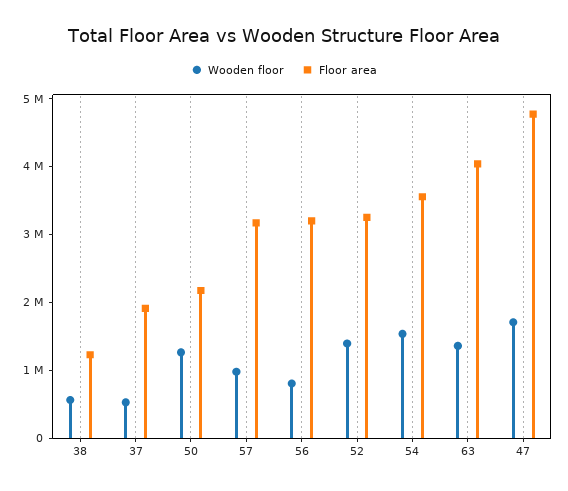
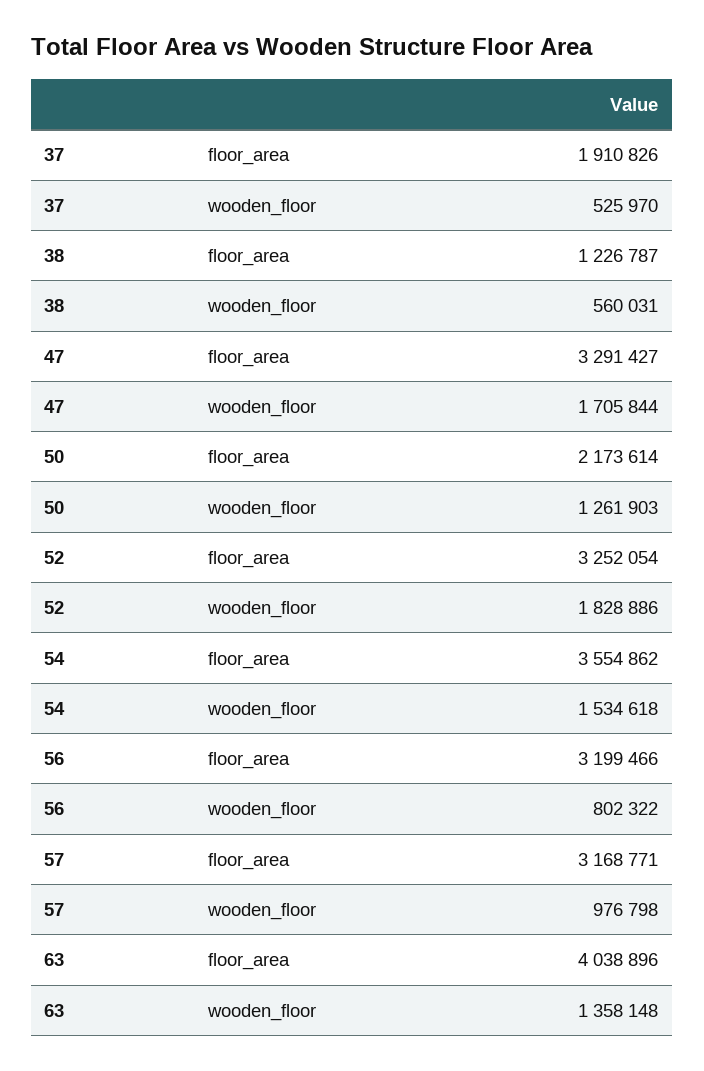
  {
    "Wooden floor": {
      "38": 560031,
      "37": 525970,
      "50": 1261903,
      "57": 976798,
      "56": 802322,
-     "52": 1400000,
+     "52": 1828886,
      "54": 1534618,
      "63": 1358148,
      "47": 1705844
    },
    "Floor area": {
      "38": 1226787,
      "37": 1910826,
      "50": 2173614,
      "57": 3168771,
      "56": 3199466,
      "52": 3252054,
      "54": 3554862,
      "63": 4038896,
-     "47": 4800000
+     "47": 3291427
    }
  }

